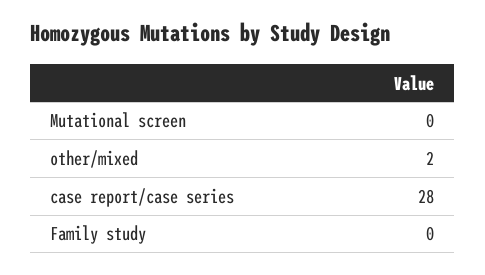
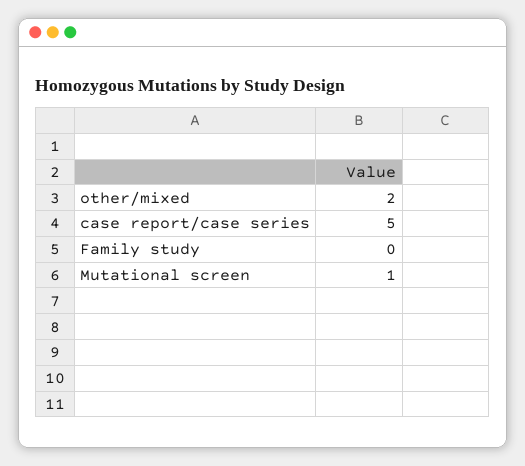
  {
-   "Mutational screen": 0,
+   "Mutational screen": 1,
    "other/mixed": 2,
-   "case report/case series": 28,
+   "case report/case series": 5,
    "Family study": 0
  }

